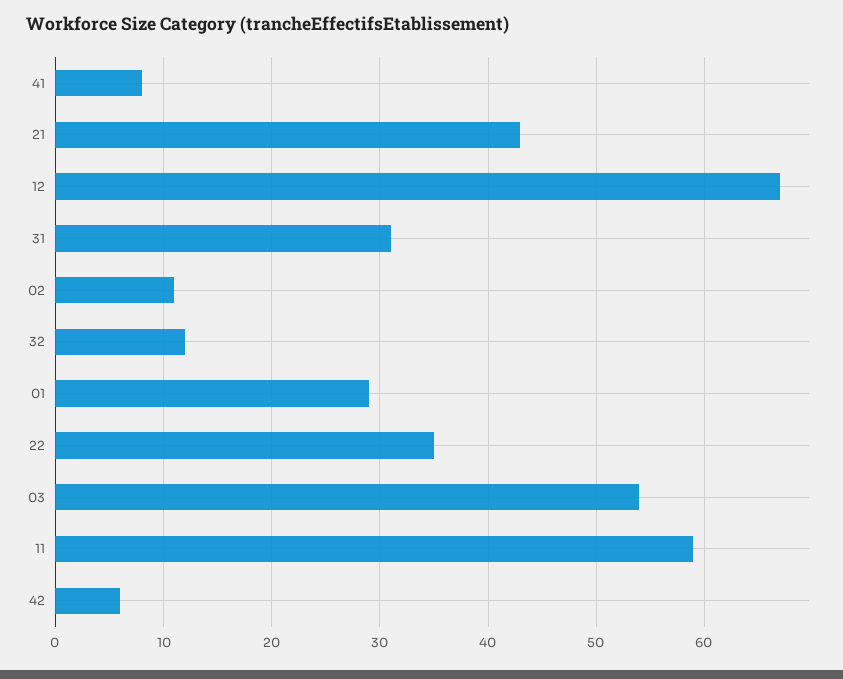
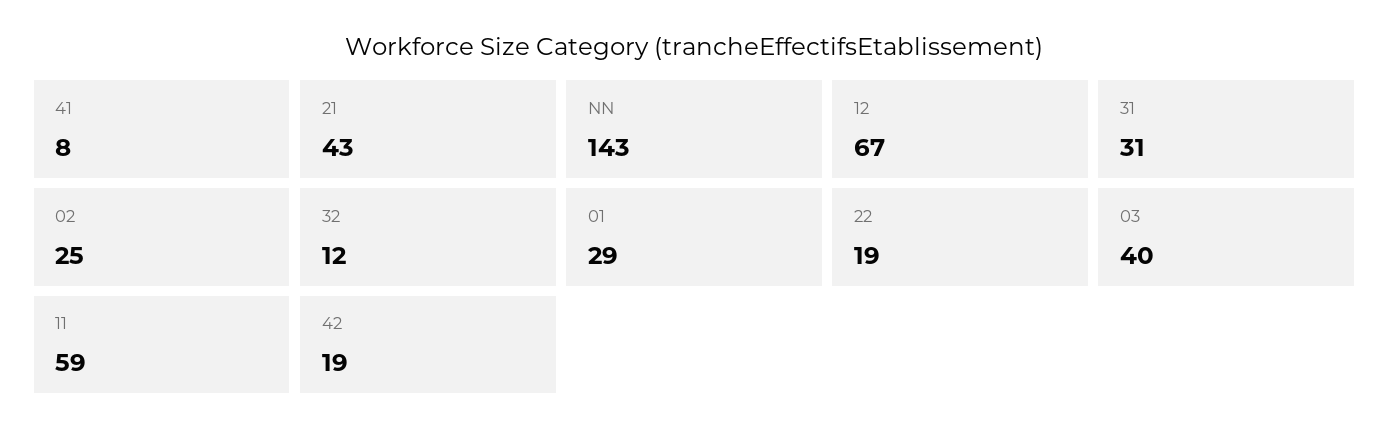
  {
    "41": 8,
    "21": 43,
    "12": 67,
    "31": 31,
-   "02": 11,
+   "02": 25,
    "32": 12,
    "01": 29,
-   "22": 35,
+   "22": 19,
-   "03": 54,
+   "03": 40,
    "11": 59,
-   "42": 6
+   "42": 19,
+   "NN": 143
  }

